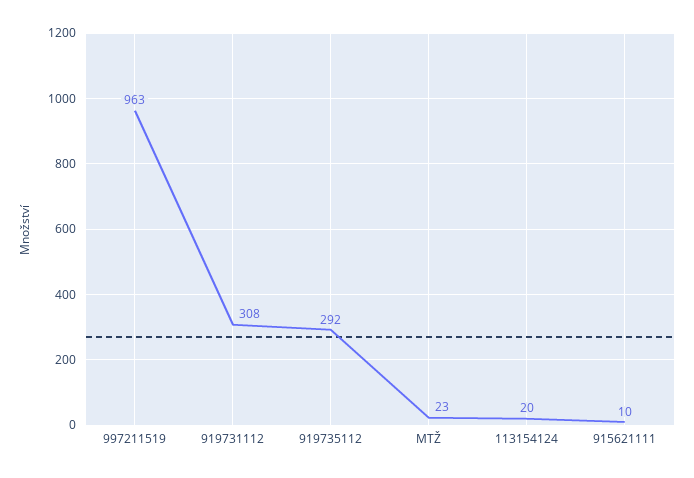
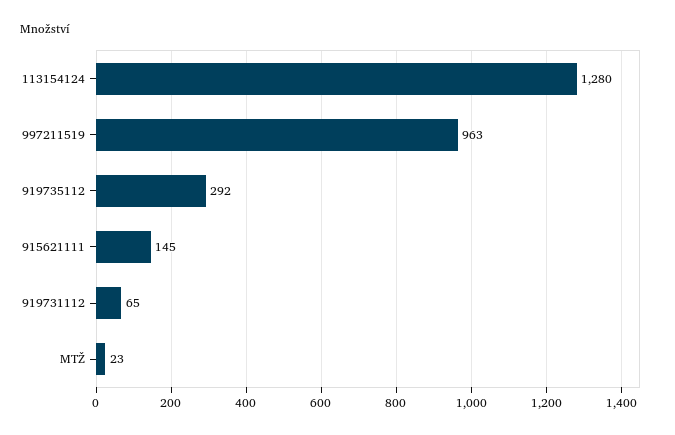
  {
    "997211519": 963,
-   "919731112": 308,
+   "919731112": 65,
    "919735112": 292,
    "MTŽ": 23,
-   "113154124": 20,
+   "113154124": 1280,
-   "915621111": 10
+   "915621111": 145
  }

